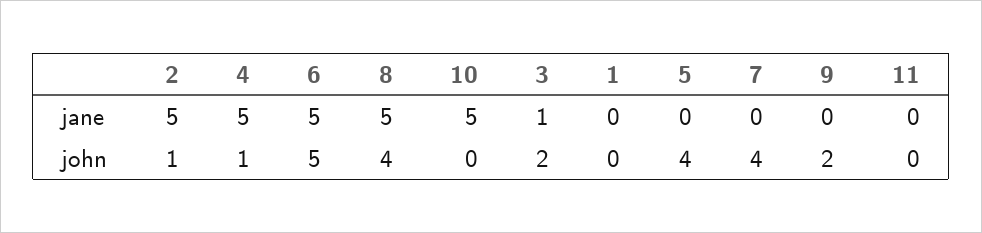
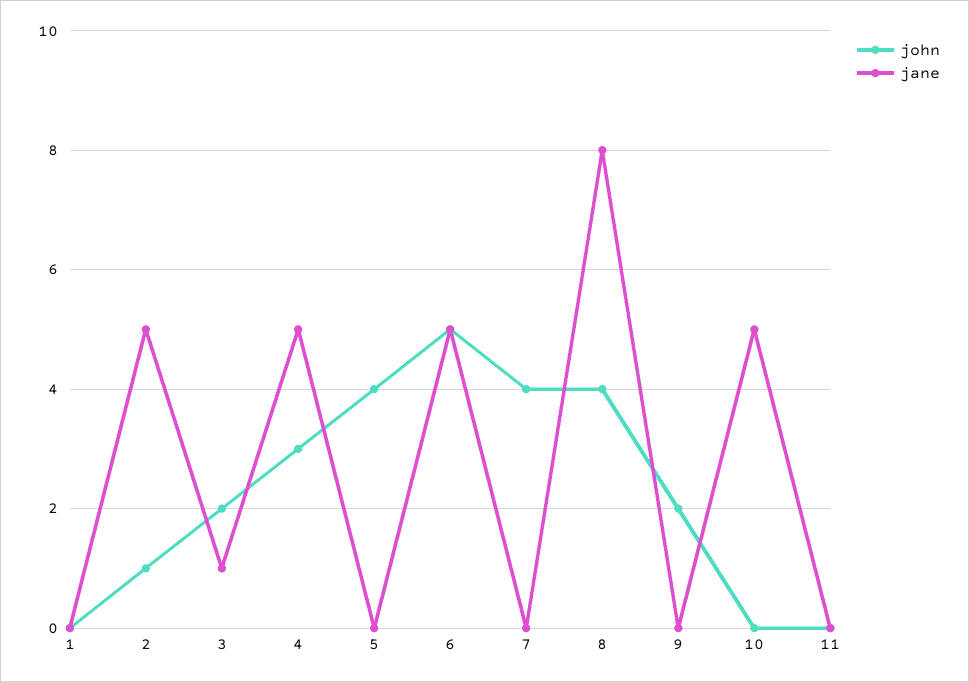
  {
    "jane": {
      "2": 5,
      "4": 5,
      "6": 5,
-     "8": 5,
+     "8": 8,
      "10": 5,
      "3": 1,
      "1": 0,
      "5": 0,
      "7": 0,
      "9": 0,
      "11": 0
    },
    "john": {
      "2": 1,
-     "4": 1,
+     "4": 3,
      "6": 5,
      "8": 4,
      "10": 0,
      "3": 2,
      "1": 0,
      "5": 4,
      "7": 4,
      "9": 2,
      "11": 0
    }
  }

